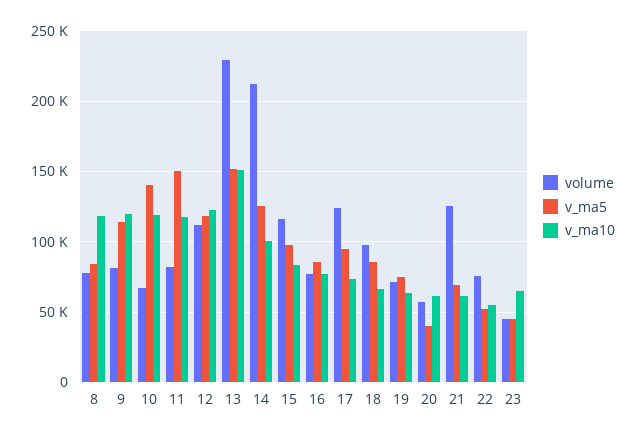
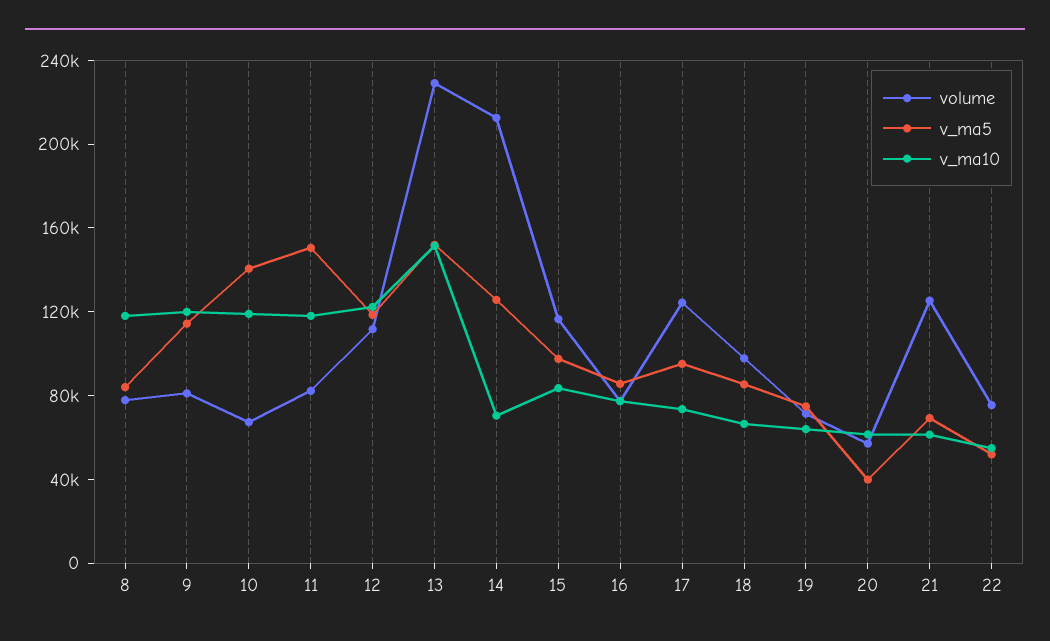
  {
    "volume": {
      "8": 80000,
      "9": 80000,
      "10": 65000,
      "11": 80000,
      "12": 110000,
      "13": 230000,
      "14": 215000,
      "15": 115000,
      "16": 75000,
      "17": 125000,
      "18": 100000,
      "19": 70000,
      "20": 55000,
      "21": 125000,
-     "22": 75000,
+     "22": 75000
-     "23": 45000
    },
    "v_ma5": {
      "8": 85000,
      "9": 115000,
      "10": 140000,
      "11": 150000,
      "12": 120000,
      "13": 150000,
      "14": 125000,
      "15": 95000,
      "16": 85000,
      "17": 95000,
      "18": 85000,
      "19": 75000,
      "20": 40000,
      "21": 70000,
-     "22": 50000,
+     "22": 50000
-     "23": 45000
    },
    "v_ma10": {
      "8": 120000,
      "9": 120000,
      "10": 120000,
      "11": 120000,
      "12": 120000,
      "13": 150000,
-     "14": 100000,
+     "14": 70000,
      "15": 85000,
      "16": 75000,
      "17": 75000,
      "18": 65000,
      "19": 65000,
      "20": 60000,
      "21": 60000,
-     "22": 55000,
+     "22": 55000
-     "23": 65000
    }
  }

